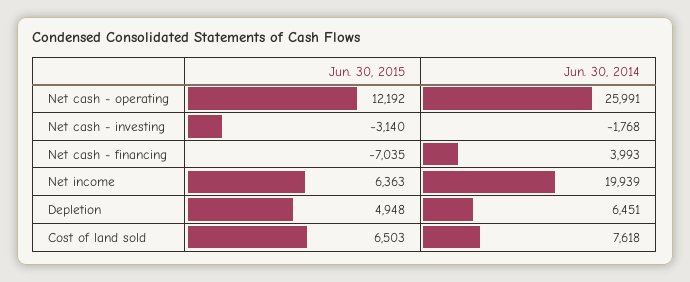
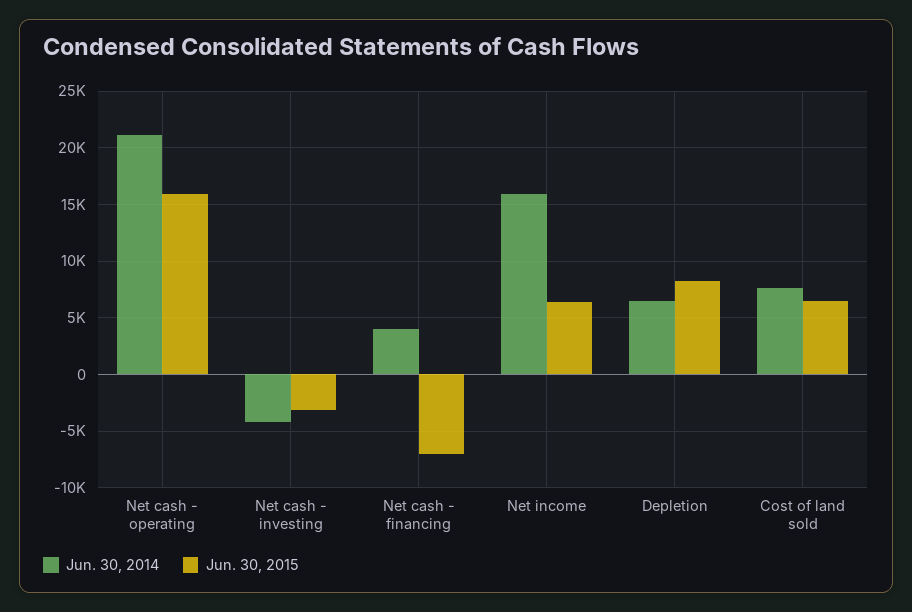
  {
    "Jun. 30, 2015": {
-     "Net cash - operating": 12192,
+     "Net cash - operating": 16000,
      "Net cash - investing": -3140,
      "Net cash - financing": -7035,
      "Net income": 6363,
-     "Depletion": 4948,
+     "Depletion": 8000,
      "Cost of land sold": 6503
    },
    "Jun. 30, 2014": {
-     "Net cash - operating": 25991,
+     "Net cash - operating": 21000,
-     "Net cash - investing": -1768,
+     "Net cash - investing": -4000,
      "Net cash - financing": 3993,
-     "Net income": 19939,
+     "Net income": 16000,
      "Depletion": 6451,
      "Cost of land sold": 7618
    }
  }

